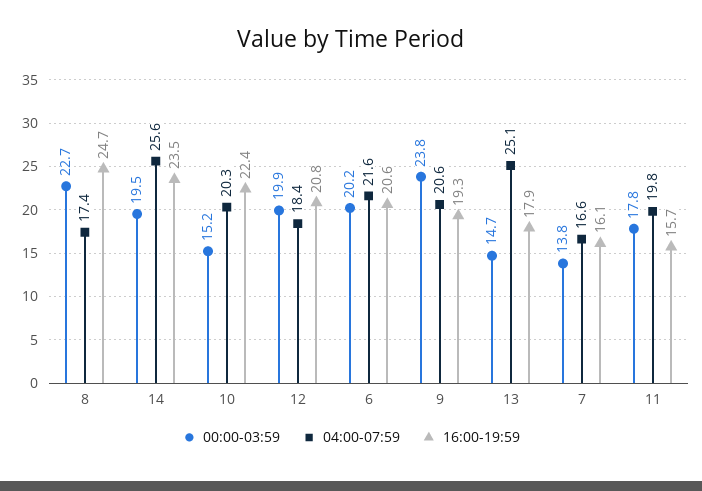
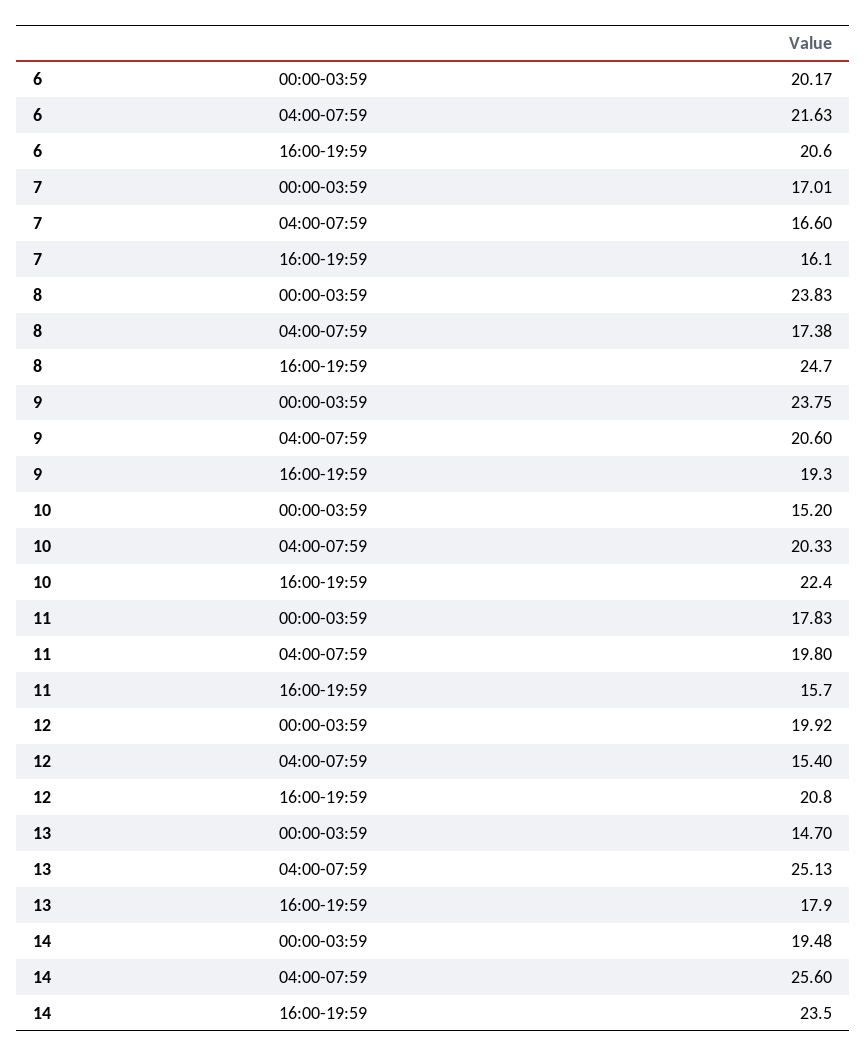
  {
    "00:00-03:59": {
-     "8": 22.7,
+     "8": 23.83,
      "14": 19.48,
      "10": 15.2,
      "12": 19.92,
      "6": 20.17,
      "9": 23.75,
      "13": 14.7,
-     "7": 13.8,
+     "7": 17.01,
      "11": 17.83
    },
    "04:00-07:59": {
      "8": 17.38,
      "14": 25.6,
      "10": 20.33,
-     "12": 18.4,
+     "12": 15.4,
      "6": 21.63,
      "9": 20.6,
      "13": 25.13,
      "7": 16.6,
      "11": 19.8
    },
    "16:00-19:59": {
      "8": 24.7,
      "14": 23.5,
      "10": 22.4,
      "12": 20.8,
      "6": 20.6,
      "9": 19.3,
      "13": 17.9,
      "7": 16.1,
      "11": 15.7
    }
  }

